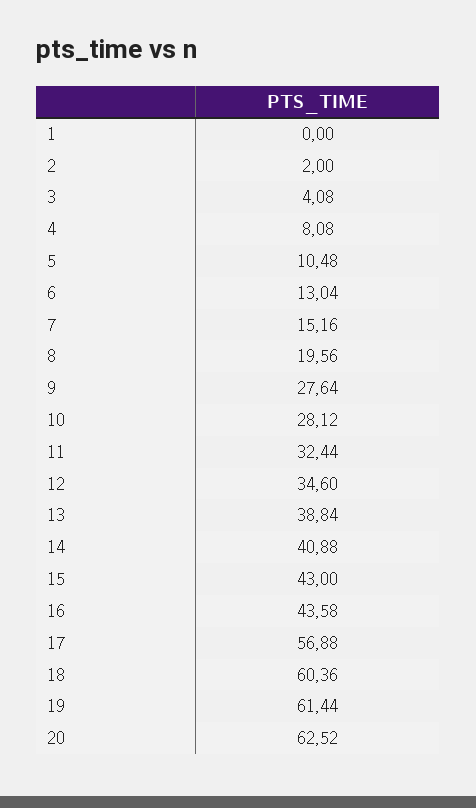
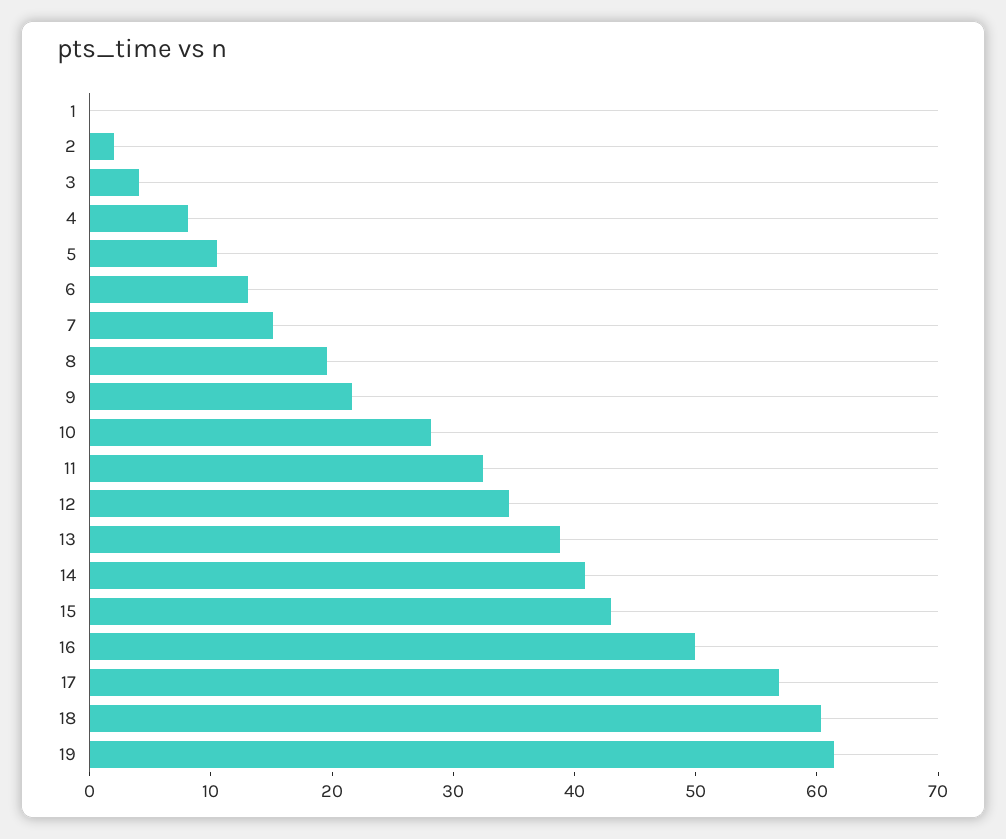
  {
    "1": 0,
    "2": 2,
    "3": 4.08,
    "4": 8.08,
    "5": 10.48,
    "6": 13.04,
    "7": 15.16,
    "8": 19.56,
-   "9": 27.64,
+   "9": 22,
    "10": 28.12,
    "11": 32.44,
    "12": 34.6,
    "13": 38.84,
    "14": 40.88,
    "15": 43,
-   "16": 43.58,
+   "16": 50,
    "17": 56.88,
    "18": 60.36,
-   "19": 61.44,
+   "19": 61.44
-   "20": 62.52
  }

